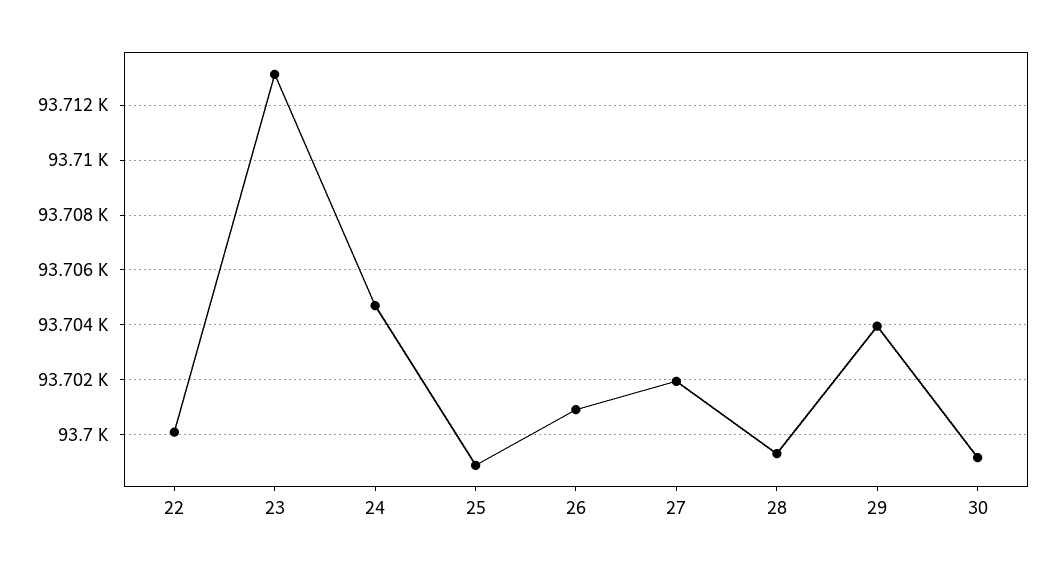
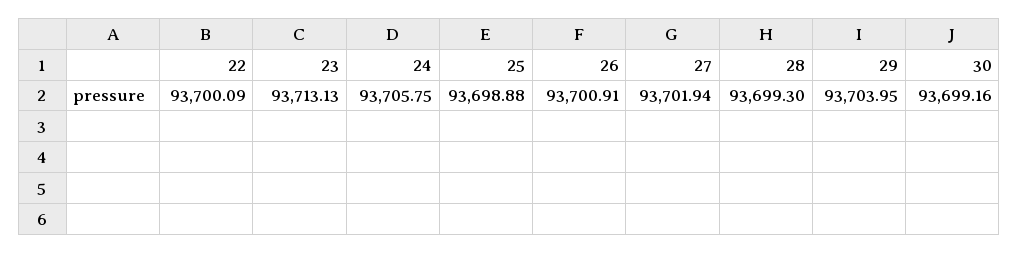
  {
    "22": 93700.09,
    "23": 93713.13,
-   "24": 93704.75,
+   "24": 93705.75,
    "25": 93698.88,
    "26": 93700.91,
    "27": 93701.94,
    "28": 93699.3,
    "29": 93703.95,
    "30": 93699.16
  }

